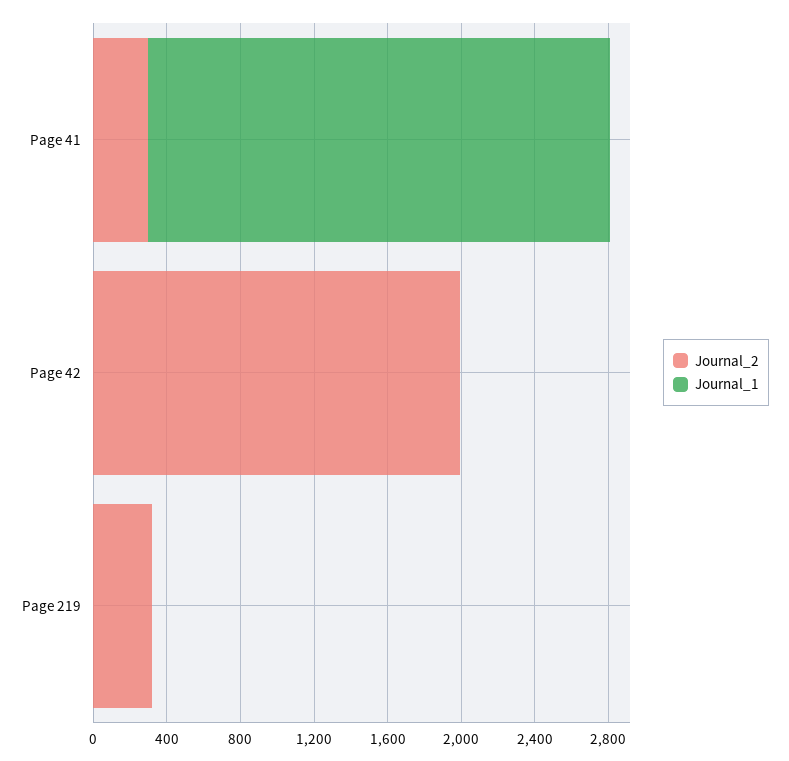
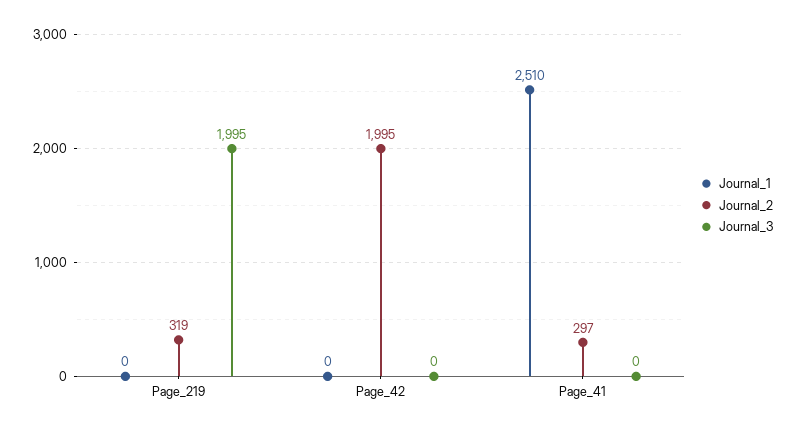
  {
    "Journal_2": {
      "Page 41": 297,
      "Page 42": 1995,
      "Page 219": 319
    },
    "Journal_1": {
      "Page 41": 2510,
      "Page 42": 0,
      "Page 219": 0
-   }
+   },
+   "Journal_3": {
+     "Page 219": 1995,
+     "Page 42": 0,
+     "Page 41": 0
+   }
  }

